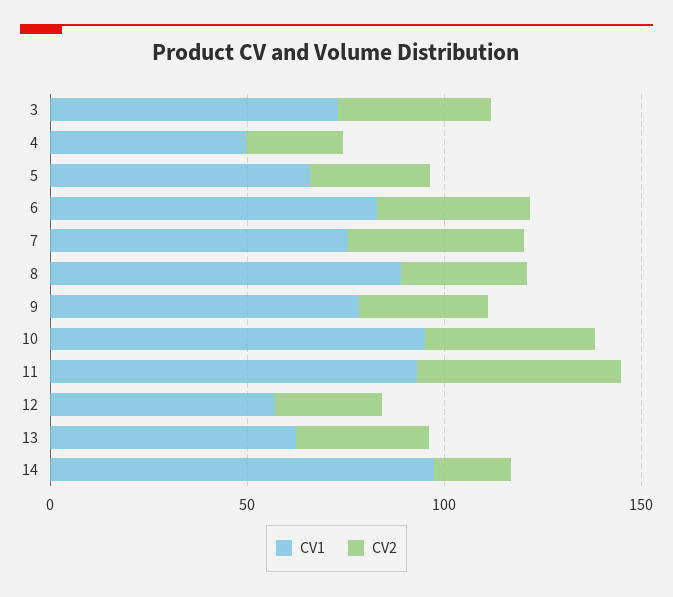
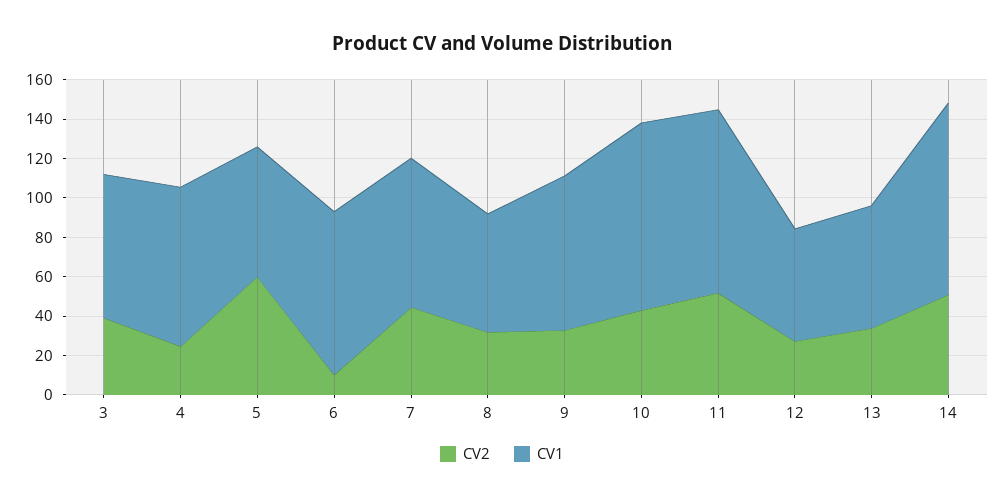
  {
    "CV1": {
      "3": 75,
-     "4": 50,
+     "4": 80,
      "5": 65,
      "6": 85,
      "7": 75,
-     "8": 90,
+     "8": 60,
      "9": 80,
      "10": 95,
      "11": 95,
      "12": 55,
      "13": 60,
      "14": 95
    },
    "CV2": {
      "3": 40,
      "4": 25,
-     "5": 30,
+     "5": 60,
-     "6": 40,
+     "6": 10,
      "7": 45,
      "8": 30,
      "9": 35,
      "10": 45,
      "11": 50,
      "12": 25,
      "13": 35,
-     "14": 20
+     "14": 50
    }
  }

